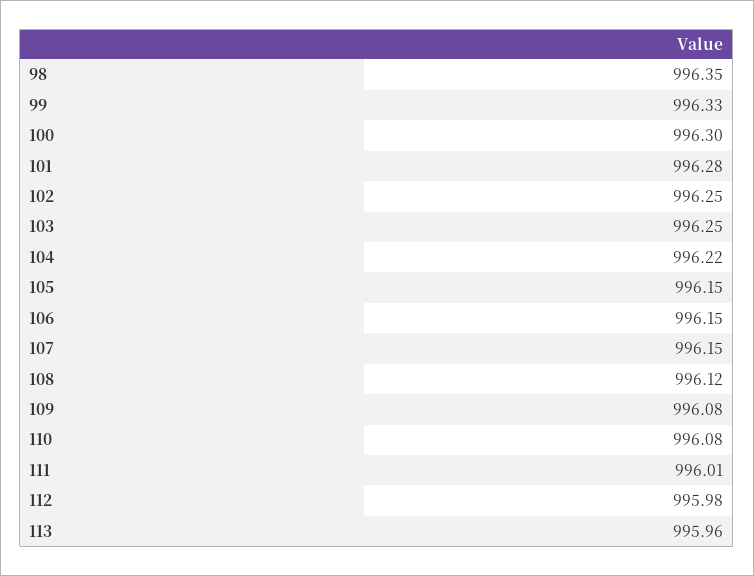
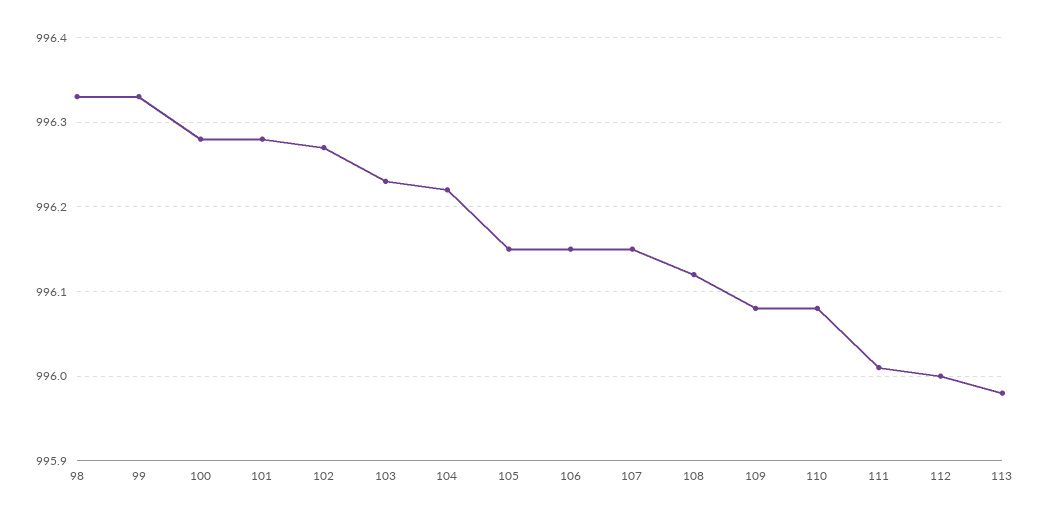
  {
-   "98": 996.35,
+   "98": 996.33,
    "99": 996.33,
-   "100": 996.3,
+   "100": 996.28,
    "101": 996.28,
-   "102": 996.25,
+   "102": 996.27,
-   "103": 996.25,
+   "103": 996.23,
    "104": 996.22,
    "105": 996.15,
    "106": 996.15,
    "107": 996.15,
    "108": 996.12,
    "109": 996.08,
    "110": 996.08,
    "111": 996.01,
-   "112": 995.98,
+   "112": 996,
-   "113": 995.96
+   "113": 995.98
  }

